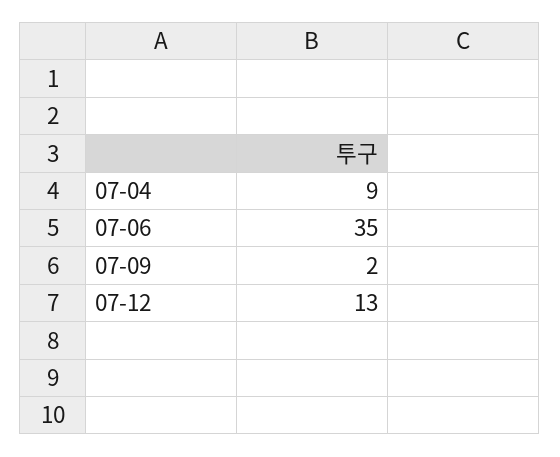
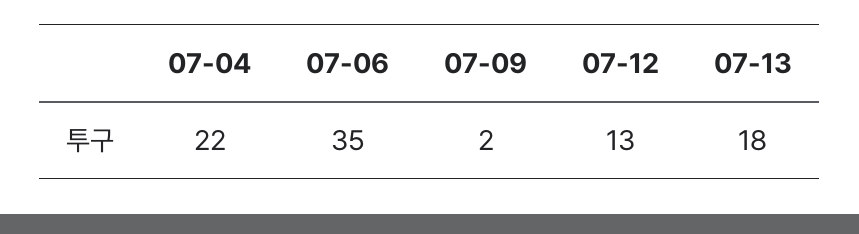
  {
-   "07-04": 9,
+   "07-04": 22,
    "07-06": 35,
    "07-09": 2,
-   "07-12": 13
+   "07-12": 13,
+   "07-13": 18
  }

